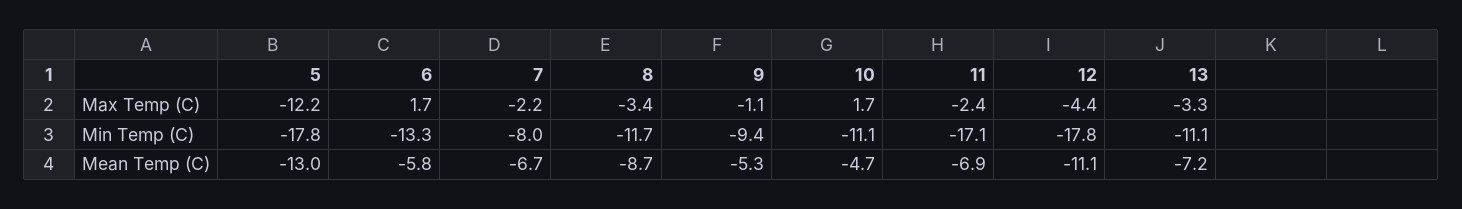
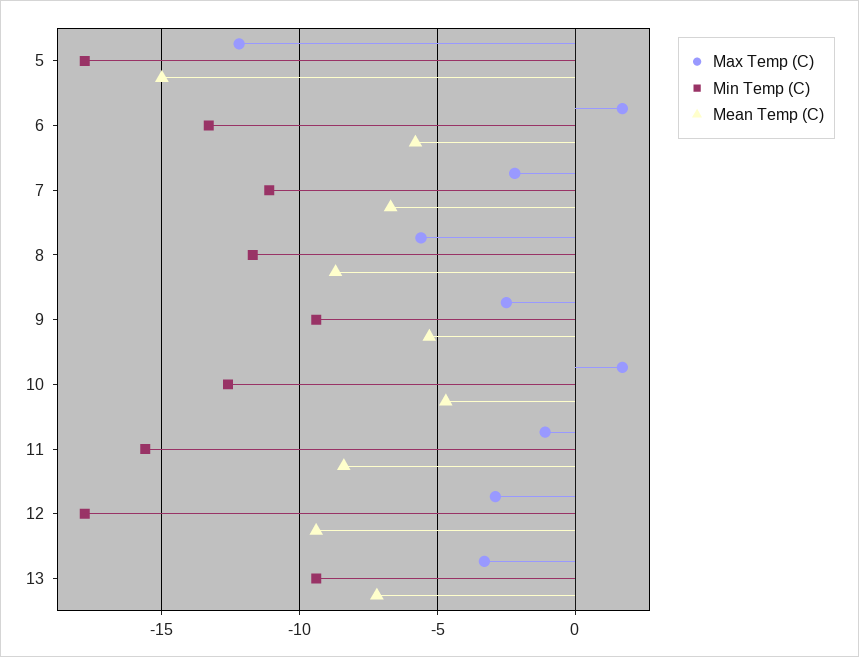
  {
    "Max Temp (C)": {
      "5": -12.2,
      "6": 1.7,
      "7": -2.2,
-     "8": -3.4,
+     "8": -5.5,
-     "9": -1.1,
+     "9": -2.5,
      "10": 1.7,
-     "11": -2.4,
+     "11": -1,
-     "12": -4.4,
+     "12": -3,
      "13": -3.3
    },
    "Min Temp (C)": {
      "5": -17.8,
      "6": -13.3,
-     "7": -8,
+     "7": -11,
      "8": -11.7,
      "9": -9.4,
-     "10": -11.1,
+     "10": -12.5,
-     "11": -17.1,
+     "11": -15.5,
      "12": -17.8,
-     "13": -11.1
+     "13": -9.5
    },
    "Mean Temp (C)": {
-     "5": -13,
+     "5": -15,
      "6": -5.8,
      "7": -6.7,
      "8": -8.7,
      "9": -5.3,
      "10": -4.7,
-     "11": -6.9,
+     "11": -8.5,
-     "12": -11.1,
+     "12": -9.5,
      "13": -7.2
    }
  }

